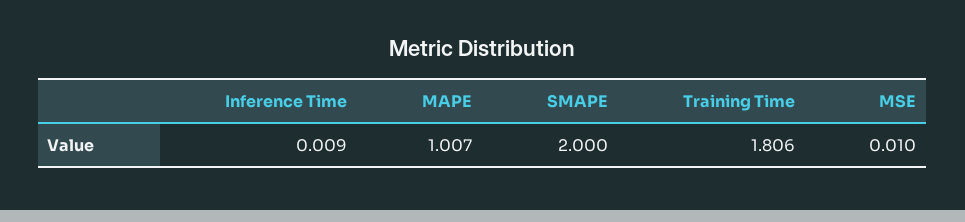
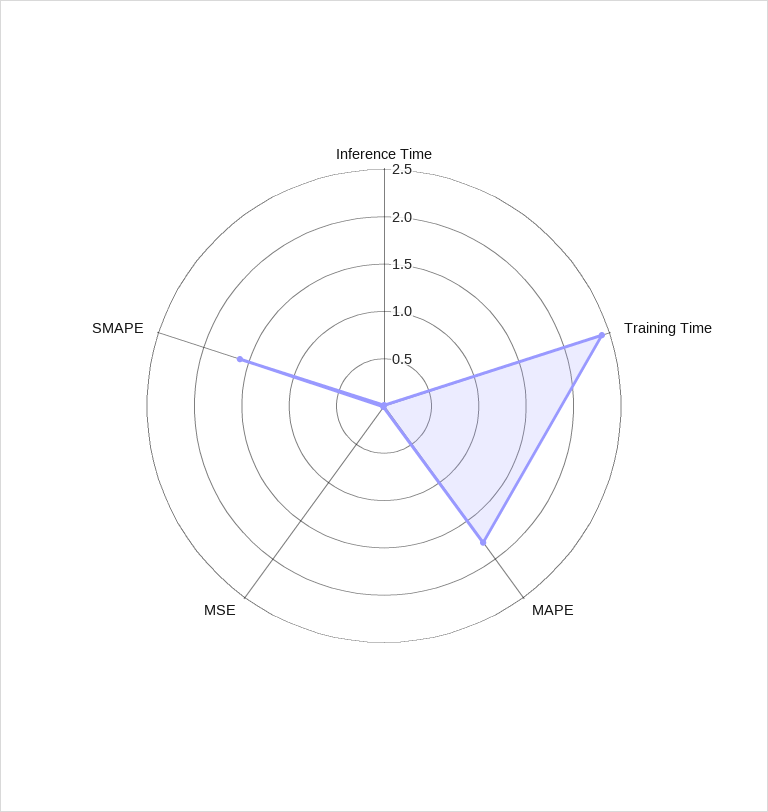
  {
    "Inference Time": 0.009,
-   "MAPE": 1.007,
+   "MAPE": 1.8,
-   "SMAPE": 2,
+   "SMAPE": 1.6,
-   "Training Time": 1.806,
+   "Training Time": 2.4,
    "MSE": 0.01
  }

